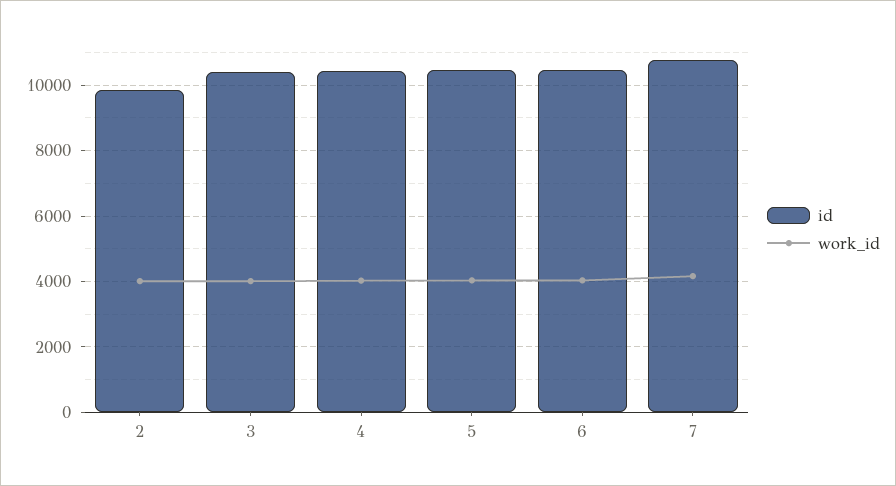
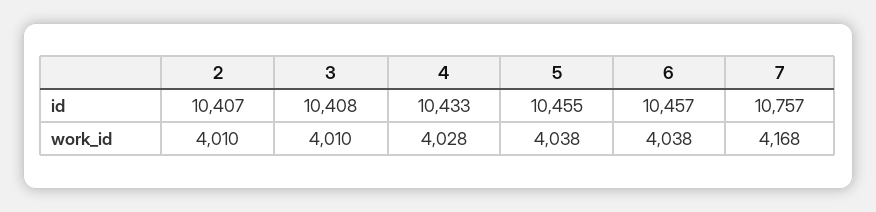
  {
    "id": {
-     "2": 9800,
+     "2": 10407,
      "3": 10408,
      "4": 10433,
      "5": 10455,
      "6": 10457,
      "7": 10757
    },
    "work_id": {
      "2": 4010,
      "3": 4010,
      "4": 4028,
      "5": 4038,
      "6": 4038,
      "7": 4168
    }
  }

